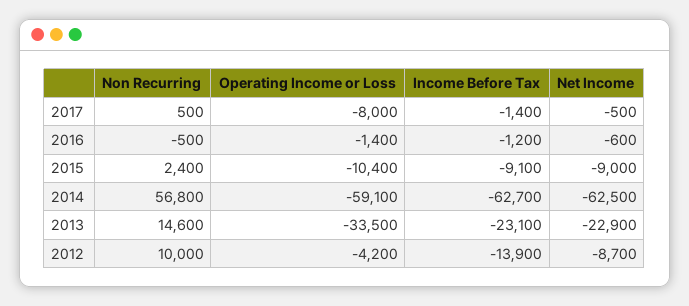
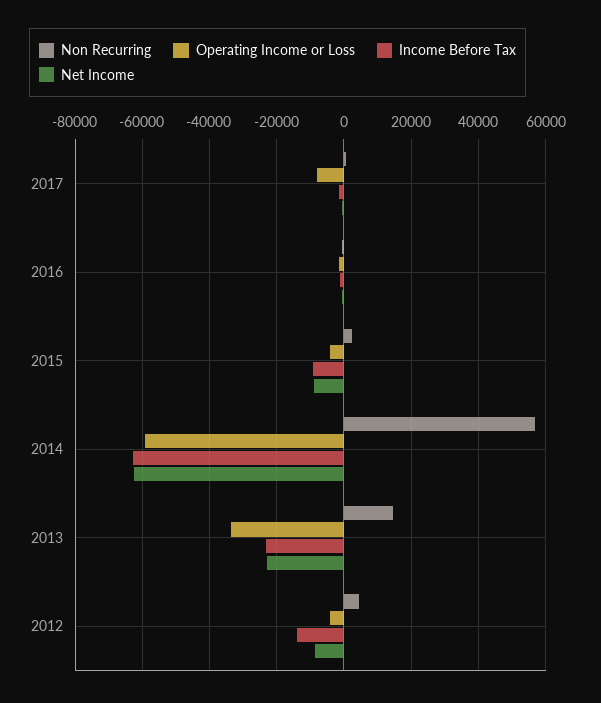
  {
    "Non Recurring": {
      "2017": 500,
      "2016": -500,
      "2015": 2400,
      "2014": 56800,
      "2013": 14600,
-     "2012": 10000
+     "2012": 4000
    },
    "Operating Income or Loss": {
      "2017": -8000,
      "2016": -1400,
-     "2015": -10400,
+     "2015": -4000,
      "2014": -59100,
      "2013": -33500,
      "2012": -4200
    },
    "Income Before Tax": {
      "2017": -1400,
      "2016": -1200,
      "2015": -9100,
      "2014": -62700,
      "2013": -23100,
      "2012": -13900
    },
    "Net Income": {
      "2017": -500,
      "2016": -600,
      "2015": -9000,
      "2014": -62500,
      "2013": -22900,
      "2012": -8700
    }
  }

